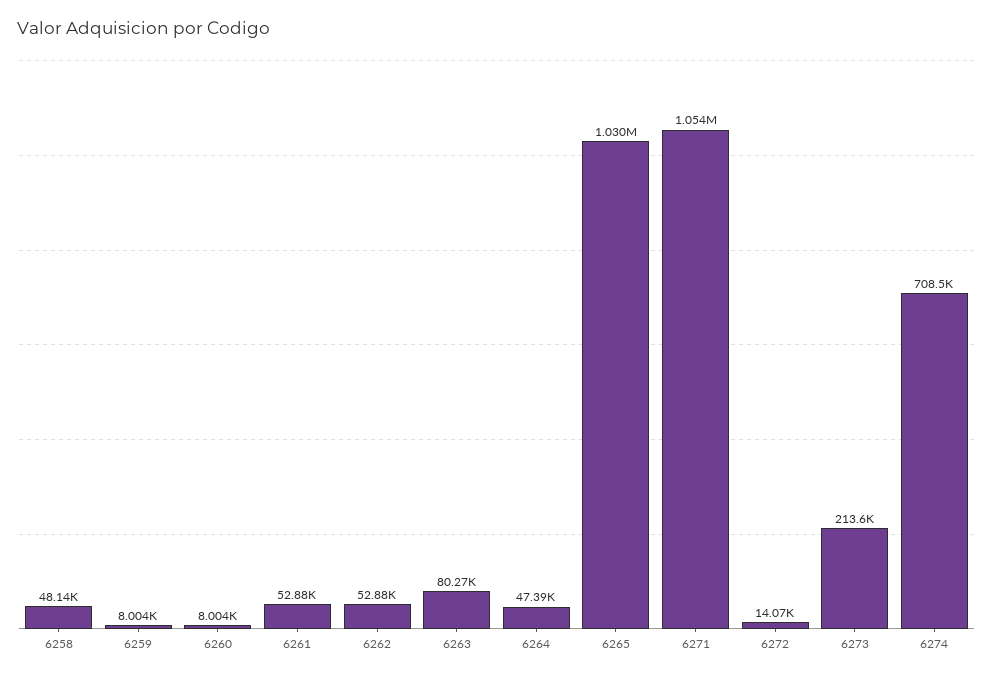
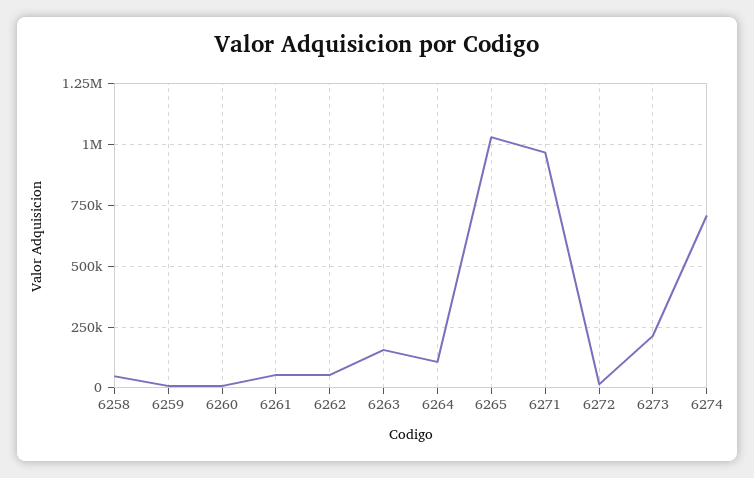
  {
    "6258": 48140,
    "6259": 8004,
    "6260": 8004,
    "6261": 52880,
    "6262": 52880,
-   "6263": 80270,
+   "6263": 150000,
-   "6264": 47390,
+   "6264": 100000,
    "6265": 1030000,
-   "6271": 1054000,
+   "6271": 975000,
    "6272": 14070,
    "6273": 213600,
    "6274": 708500
  }

